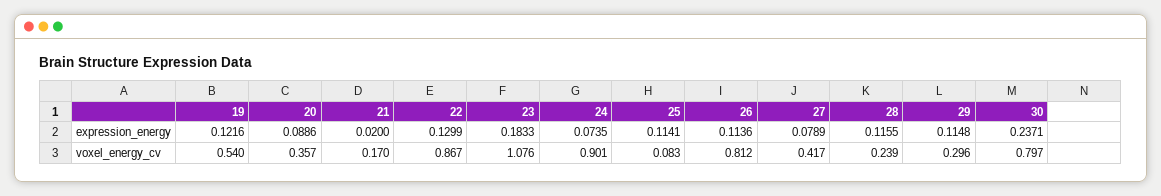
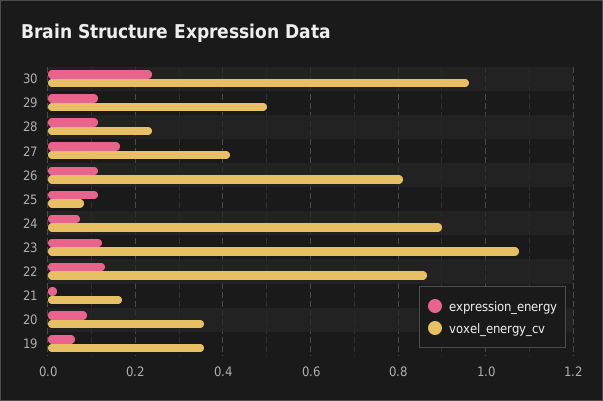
  {
    "expression_energy": {
-     "19": 0.1216,
+     "19": 0.06,
      "20": 0.0886,
      "21": 0.02,
      "22": 0.1299,
-     "23": 0.1833,
+     "23": 0.12,
      "24": 0.0735,
      "25": 0.1141,
      "26": 0.1136,
-     "27": 0.0789,
+     "27": 0.16,
      "28": 0.1155,
      "29": 0.1148,
      "30": 0.2371
    },
    "voxel_energy_cv": {
-     "19": 0.54,
+     "19": 0.36,
      "20": 0.357,
      "21": 0.17,
      "22": 0.867,
      "23": 1.076,
      "24": 0.901,
      "25": 0.083,
      "26": 0.812,
      "27": 0.417,
      "28": 0.239,
-     "29": 0.296,
+     "29": 0.5,
-     "30": 0.797
+     "30": 0.96
    }
  }

